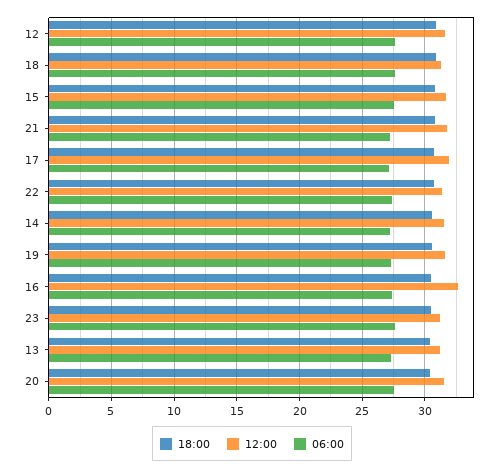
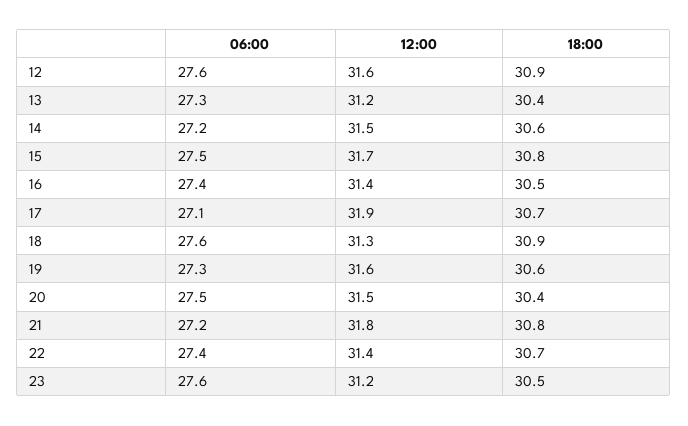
  {
    "18:00": {
      "12": 30.9,
      "18": 30.9,
      "15": 30.8,
      "21": 30.8,
      "17": 30.7,
      "22": 30.7,
      "14": 30.6,
      "19": 30.6,
      "16": 30.5,
      "23": 30.5,
      "13": 30.4,
      "20": 30.4
    },
    "12:00": {
      "12": 31.6,
      "18": 31.3,
      "15": 31.7,
      "21": 31.8,
      "17": 31.9,
      "22": 31.4,
      "14": 31.5,
      "19": 31.6,
-     "16": 32.5,
+     "16": 31.4,
      "23": 31.2,
      "13": 31.2,
      "20": 31.5
    },
    "06:00": {
      "12": 27.6,
      "18": 27.6,
      "15": 27.5,
      "21": 27.2,
      "17": 27.1,
      "22": 27.4,
      "14": 27.2,
      "19": 27.3,
      "16": 27.4,
      "23": 27.6,
      "13": 27.3,
      "20": 27.5
    }
  }

